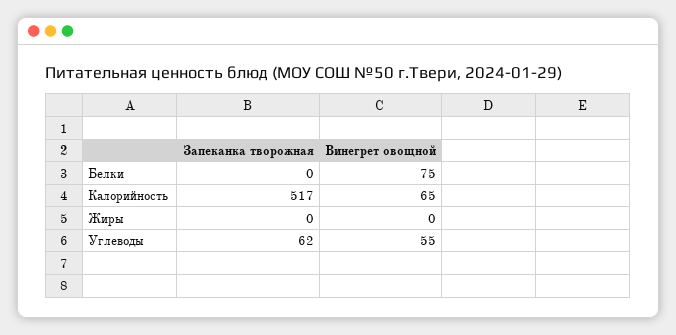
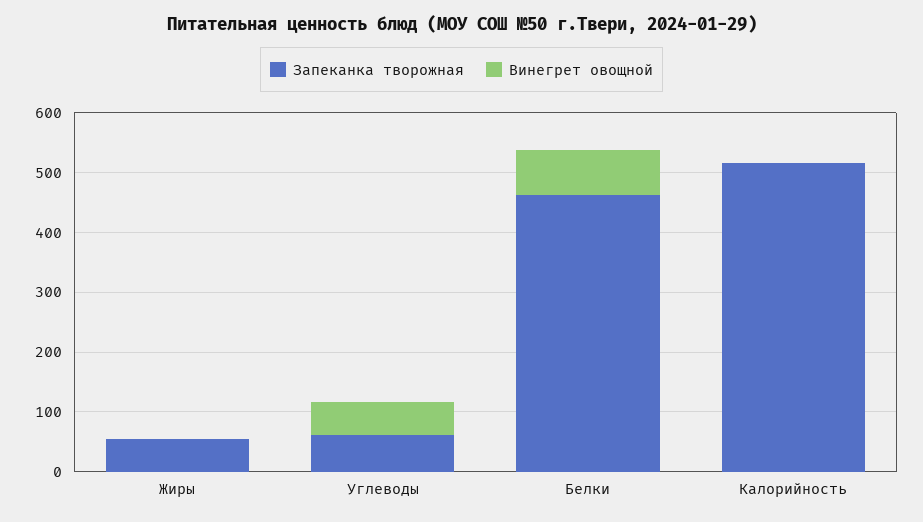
  {
    "Запеканка творожная": {
-     "Белки": 0,
+     "Белки": 460,
      "Калорийность": 517,
-     "Жиры": 0,
+     "Жиры": 60,
      "Углеводы": 62
    },
    "Винегрет овощной": {
      "Белки": 75,
-     "Калорийность": 65,
+     "Калорийность": 0,
      "Жиры": 0,
      "Углеводы": 55
    }
  }

